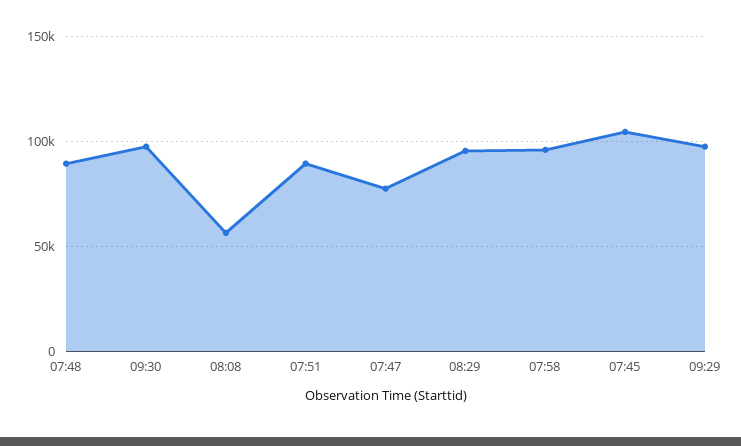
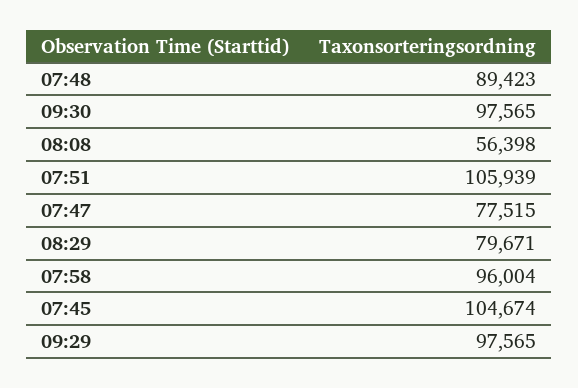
  {
    "07:48": 89423,
    "09:30": 97565,
    "08:08": 56398,
-   "07:51": 90000,
+   "07:51": 105939,
    "07:47": 77515,
-   "08:29": 95000,
+   "08:29": 79671,
    "07:58": 96004,
    "07:45": 104674,
    "09:29": 97565
  }

